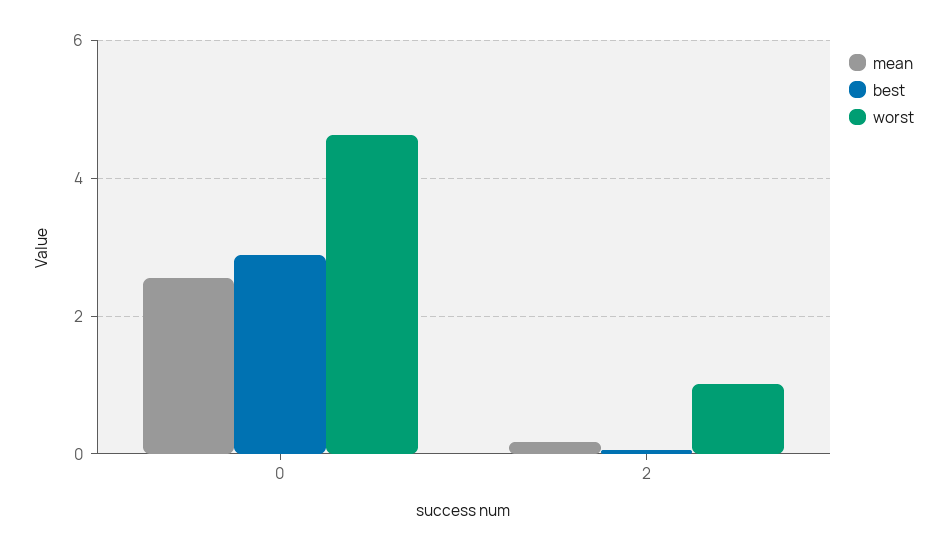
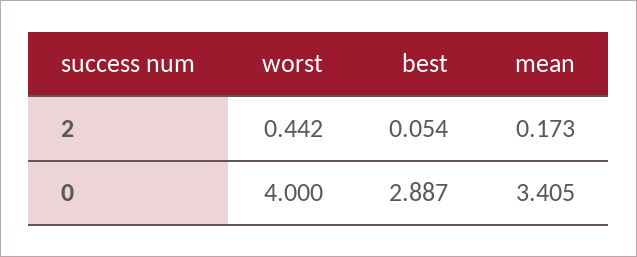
  {
    "mean": {
-     "0": 2.6,
+     "0": 3.405,
      "2": 0.173
    },
    "best": {
      "0": 2.887,
      "2": 0.054
    },
    "worst": {
-     "0": 4.6,
+     "0": 4,
-     "2": 1
+     "2": 0.442
    }
  }

